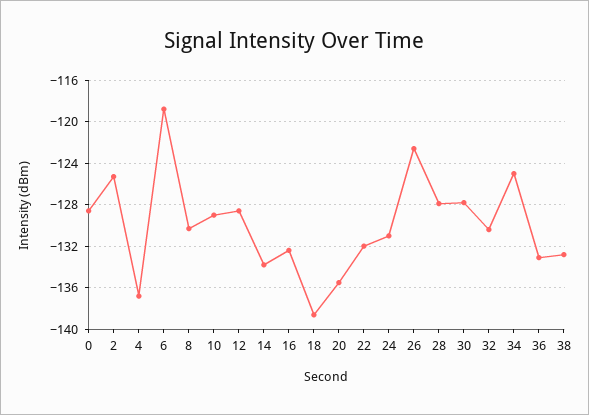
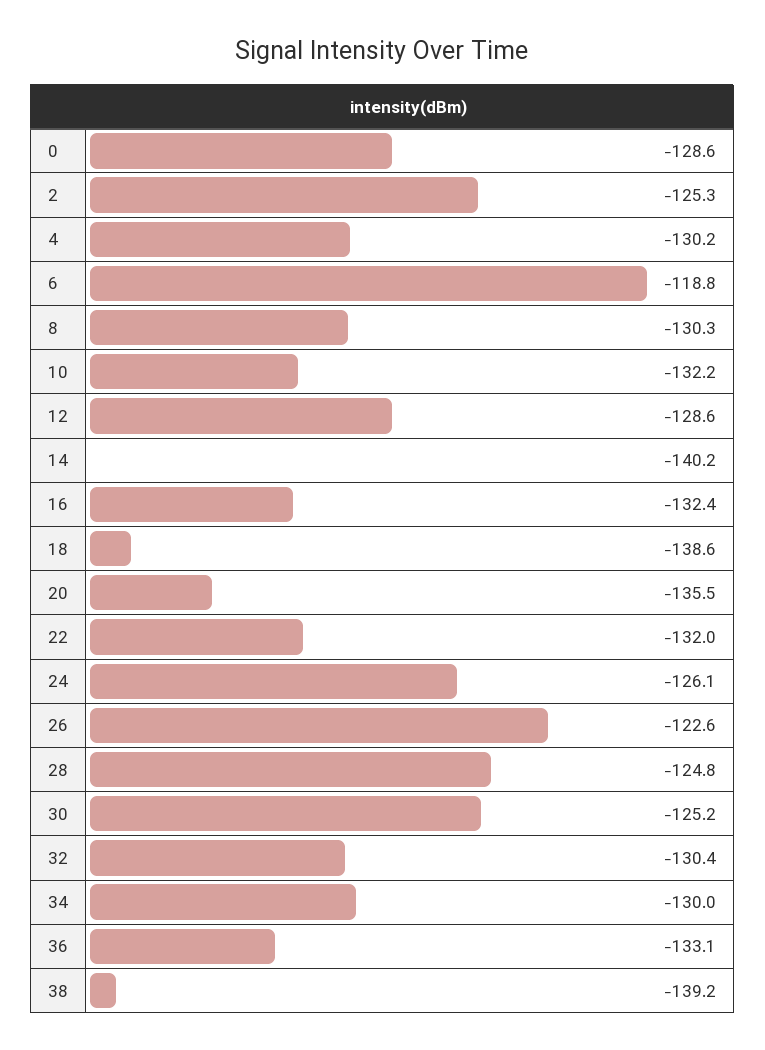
  {
    "0": -128.6,
    "2": -125.3,
-   "4": -137,
+   "4": -130.2,
    "6": -118.8,
    "8": -130.3,
-   "10": -129,
+   "10": -132.2,
    "12": -128.6,
-   "14": -134,
+   "14": -140.2,
    "16": -132.4,
    "18": -138.6,
    "20": -135.5,
    "22": -132,
-   "24": -131,
+   "24": -126.1,
    "26": -122.6,
-   "28": -128,
+   "28": -124.8,
-   "30": -128,
+   "30": -125.2,
    "32": -130.4,
-   "34": -125,
+   "34": -130,
    "36": -133.1,
-   "38": -133
+   "38": -139.2
  }

